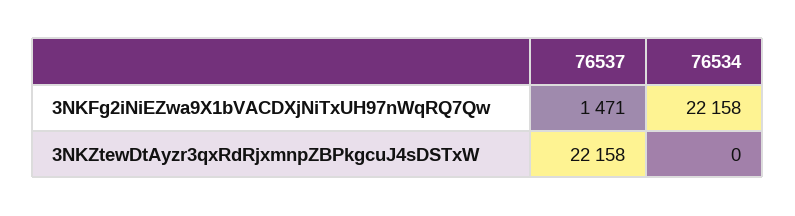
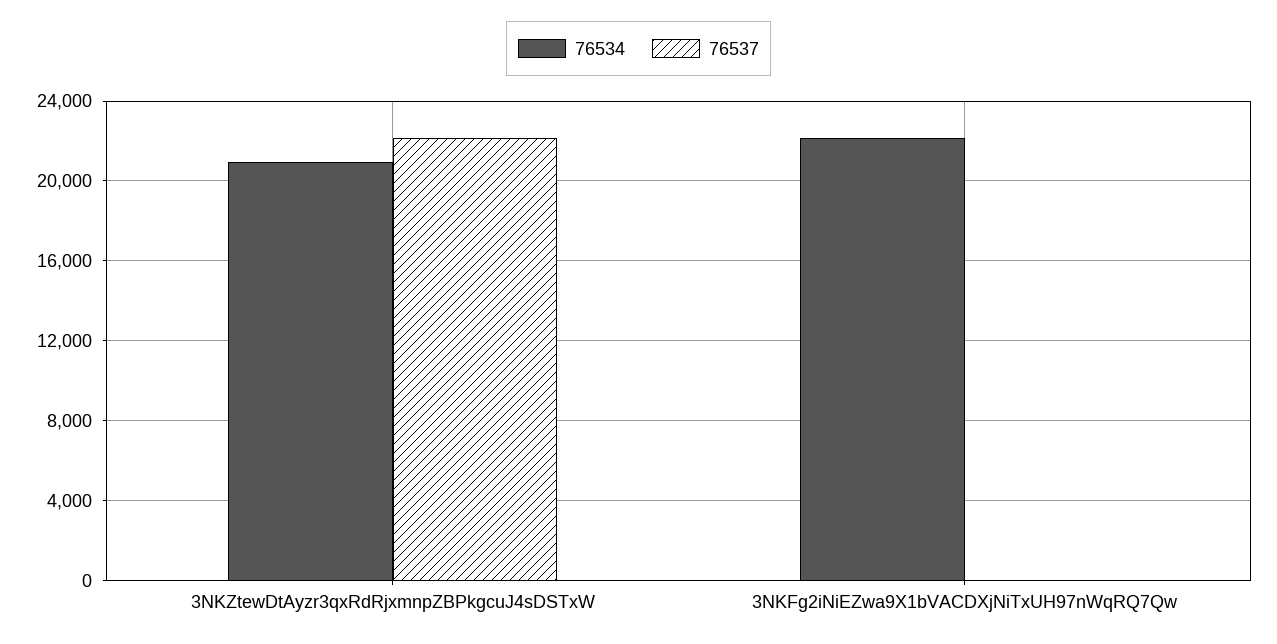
  {
    "76537": {
-     "3NKFg2iNiEZwa9X1bVACDXjNiTxUH97nWqRQ7Qw": 1471,
+     "3NKFg2iNiEZwa9X1bVACDXjNiTxUH97nWqRQ7Qw": 0,
      "3NKZtewDtAyzr3qxRdRjxmnpZBPkgcuJ4sDSTxW": 22158
    },
    "76534": {
      "3NKFg2iNiEZwa9X1bVACDXjNiTxUH97nWqRQ7Qw": 22158,
-     "3NKZtewDtAyzr3qxRdRjxmnpZBPkgcuJ4sDSTxW": 0
+     "3NKZtewDtAyzr3qxRdRjxmnpZBPkgcuJ4sDSTxW": 21000
    }
  }

